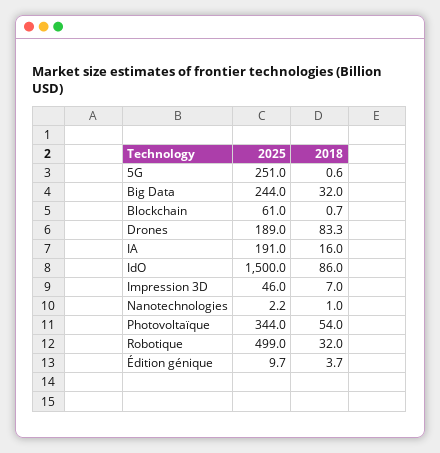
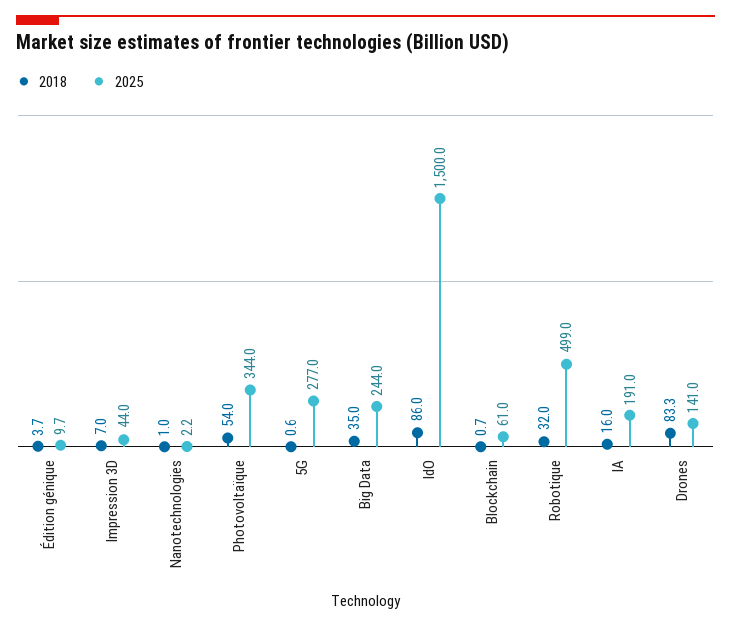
  {
    "2025": {
-     "5G": 251,
+     "5G": 277,
      "Big Data": 244,
      "Blockchain": 61,
-     "Drones": 189,
+     "Drones": 141,
      "IA": 191,
      "IdO": 1500,
-     "Impression 3D": 46,
+     "Impression 3D": 44,
      "Nanotechnologies": 2.2,
      "Photovoltaïque": 344,
      "Robotique": 499,
      "Édition génique": 9.7
    },
    "2018": {
      "5G": 0.6,
-     "Big Data": 32,
+     "Big Data": 35,
      "Blockchain": 0.7,
      "Drones": 83.3,
      "IA": 16,
      "IdO": 86,
      "Impression 3D": 7,
      "Nanotechnologies": 1,
      "Photovoltaïque": 54,
      "Robotique": 32,
      "Édition génique": 3.7
    }
  }

